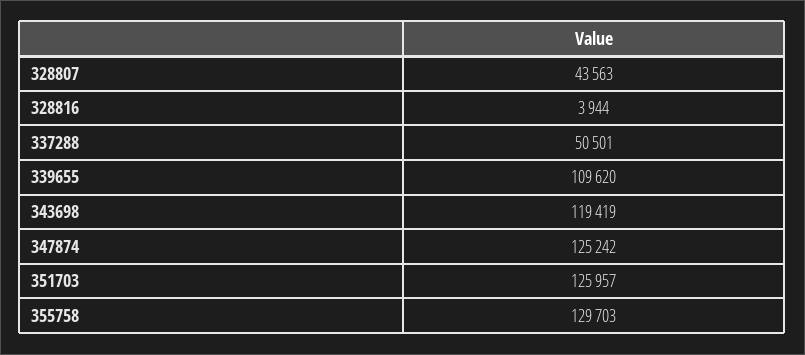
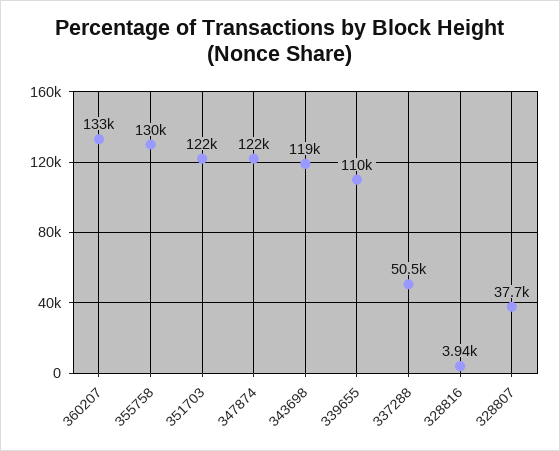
  {
-   "328807": 43563,
+   "328807": 37700,
    "328816": 3944,
    "337288": 50501,
    "339655": 109620,
    "343698": 119419,
-   "347874": 125242,
+   "347874": 122000,
-   "351703": 125957,
+   "351703": 122000,
-   "355758": 129703
+   "355758": 129703,
+   "360207": 133000
  }

